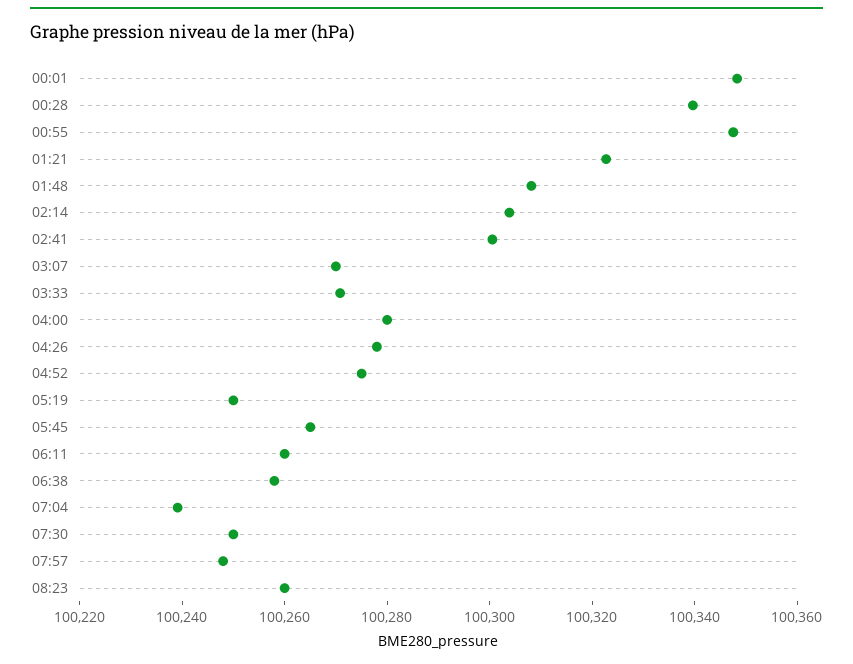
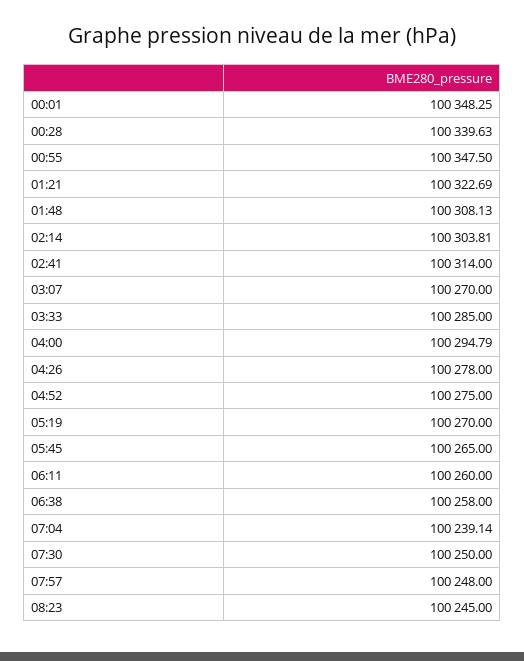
  {
    "00:01": 100348.25,
    "00:28": 100339.63,
    "00:55": 100347.5,
    "01:21": 100322.69,
    "01:48": 100308.13,
    "02:14": 100303.81,
-   "02:41": 100300,
+   "02:41": 100314,
    "03:07": 100270,
-   "03:33": 100270,
+   "03:33": 100285,
-   "04:00": 100280,
+   "04:00": 100294.79,
    "04:26": 100278,
    "04:52": 100275,
-   "05:19": 100250,
+   "05:19": 100270,
    "05:45": 100265,
    "06:11": 100260,
    "06:38": 100258,
    "07:04": 100239.14,
    "07:30": 100250,
    "07:57": 100248,
-   "08:23": 100260
+   "08:23": 100245
  }

